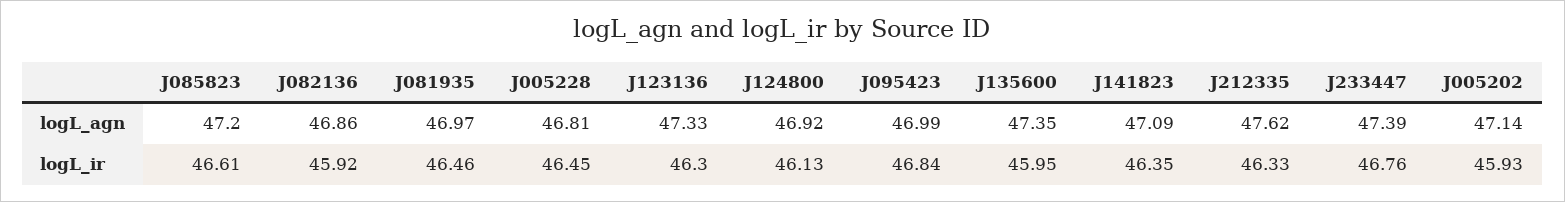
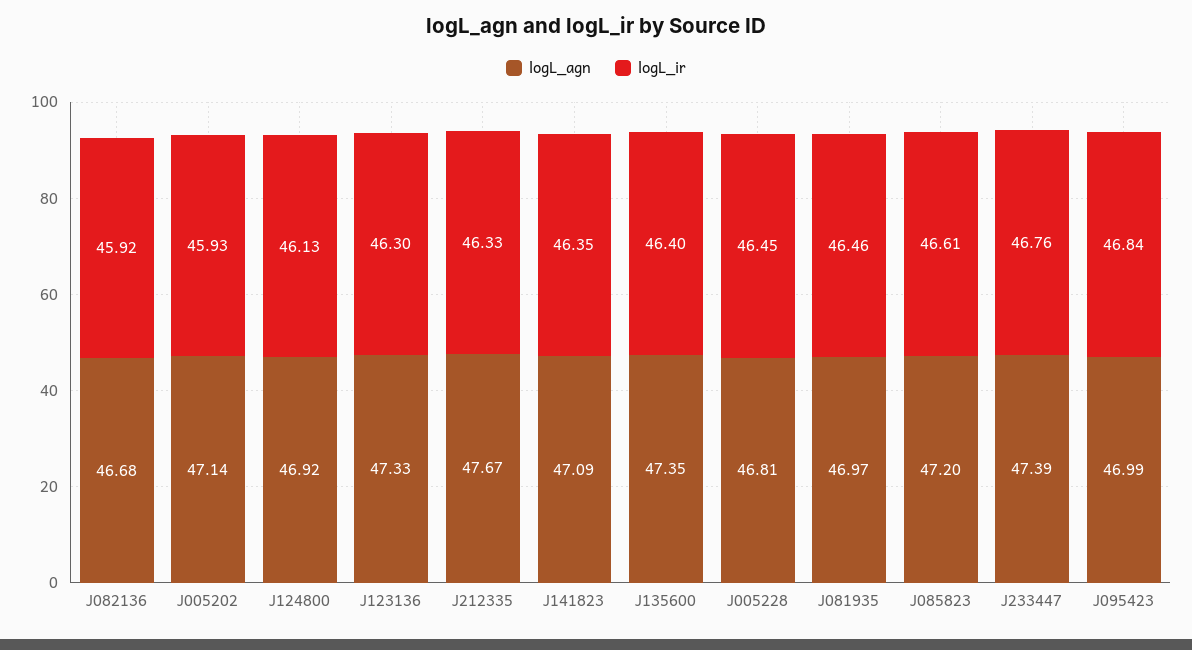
  {
    "logL_agn": {
      "J085823": 47.2,
-     "J082136": 46.86,
+     "J082136": 46.68,
      "J081935": 46.97,
      "J005228": 46.81,
      "J123136": 47.33,
      "J124800": 46.92,
      "J095423": 46.99,
      "J135600": 47.35,
      "J141823": 47.09,
-     "J212335": 47.62,
+     "J212335": 47.67,
      "J233447": 47.39,
      "J005202": 47.14
    },
    "logL_ir": {
      "J085823": 46.61,
      "J082136": 45.92,
      "J081935": 46.46,
      "J005228": 46.45,
      "J123136": 46.3,
      "J124800": 46.13,
      "J095423": 46.84,
-     "J135600": 45.95,
+     "J135600": 46.4,
      "J141823": 46.35,
      "J212335": 46.33,
      "J233447": 46.76,
      "J005202": 45.93
    }
  }

